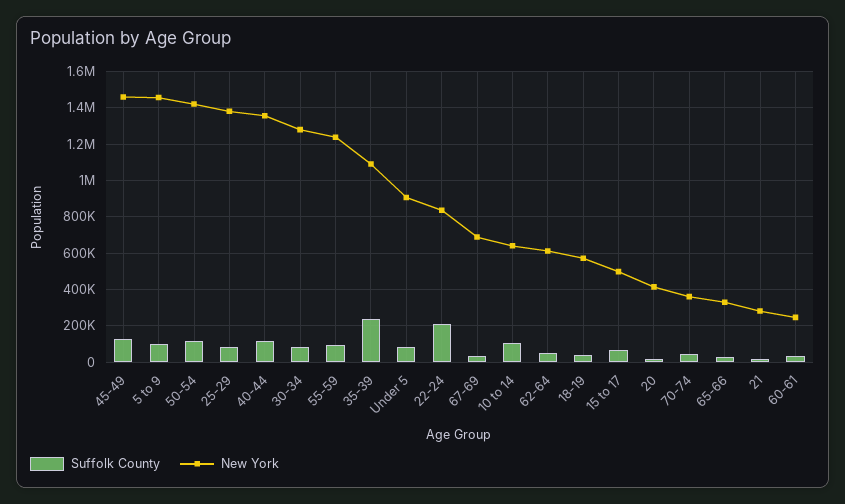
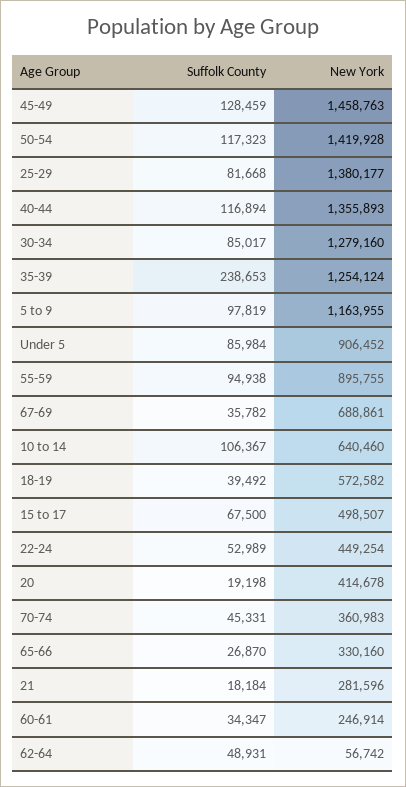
  {
    "Suffolk County": {
      "45-49": 128459,
      "5 to 9": 97819,
      "50-54": 117323,
      "25-29": 81668,
      "40-44": 116894,
      "30-34": 85017,
      "55-59": 94938,
      "35-39": 238653,
      "Under 5": 85984,
-     "22-24": 200000,
+     "22-24": 52989,
      "67-69": 35782,
      "10 to 14": 106367,
      "62-64": 48931,
      "18-19": 39492,
      "15 to 17": 67500,
      "20": 19198,
      "70-74": 45331,
      "65-66": 26870,
      "21": 18184,
      "60-61": 34347
    },
    "New York": {
      "45-49": 1458763,
-     "5 to 9": 1450000,
+     "5 to 9": 1163955,
      "50-54": 1419928,
      "25-29": 1380177,
      "40-44": 1355893,
      "30-34": 1279160,
-     "55-59": 1250000,
+     "55-59": 895755,
-     "35-39": 1100000,
+     "35-39": 1254124,
      "Under 5": 906452,
-     "22-24": 850000,
+     "22-24": 449254,
      "67-69": 688861,
      "10 to 14": 640460,
-     "62-64": 600000,
+     "62-64": 56742,
      "18-19": 572582,
      "15 to 17": 498507,
      "20": 414678,
      "70-74": 360983,
      "65-66": 330160,
      "21": 281596,
      "60-61": 246914
    }
  }

